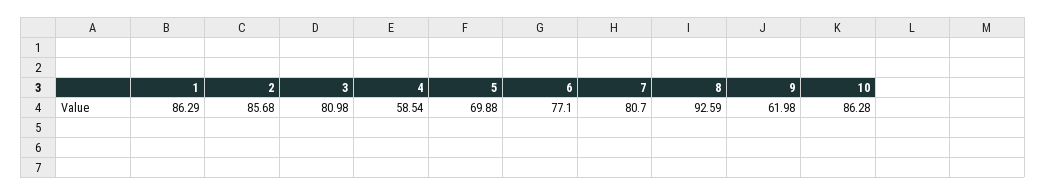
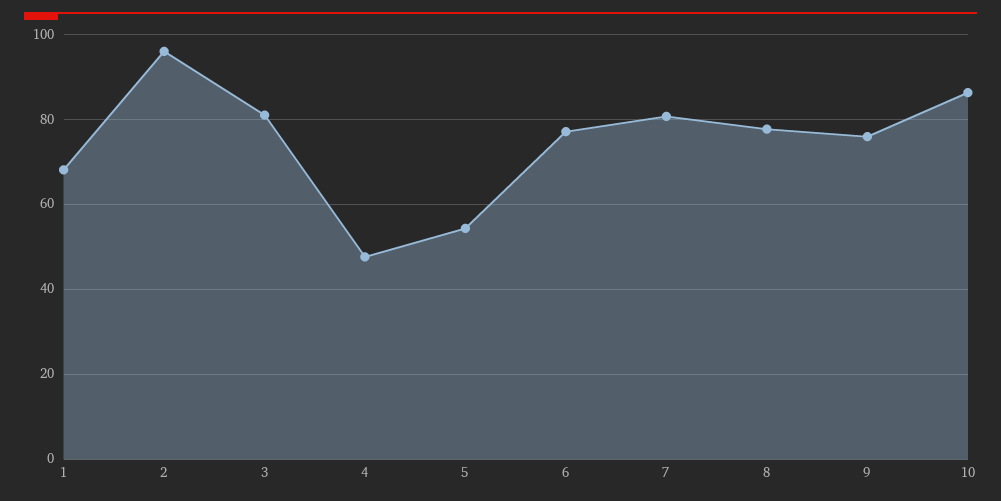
  {
-   "1": 86.29,
+   "1": 68,
-   "2": 85.68,
+   "2": 96,
    "3": 80.98,
-   "4": 58.54,
+   "4": 48,
-   "5": 69.88,
+   "5": 54,
    "6": 77.1,
    "7": 80.7,
-   "8": 92.59,
+   "8": 78,
-   "9": 61.98,
+   "9": 76,
    "10": 86.28
  }

